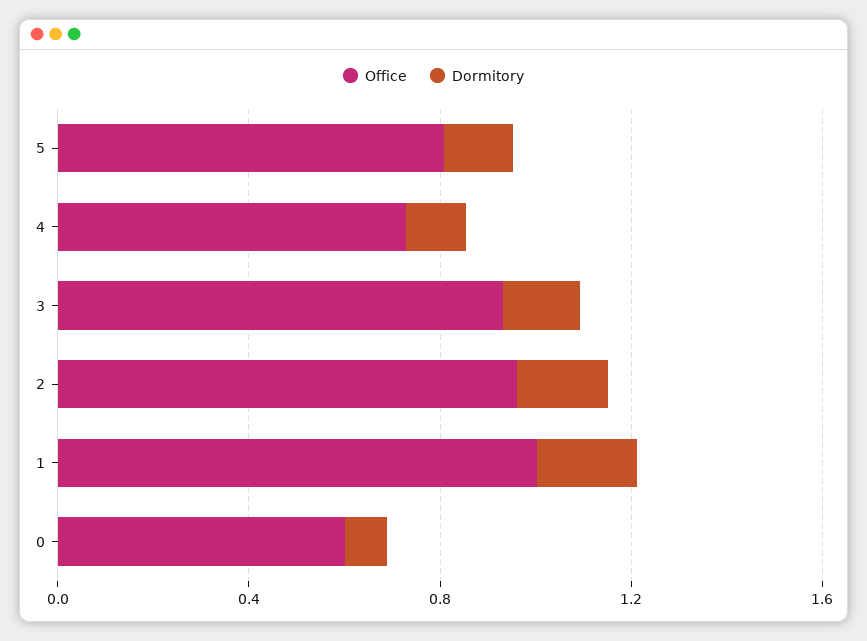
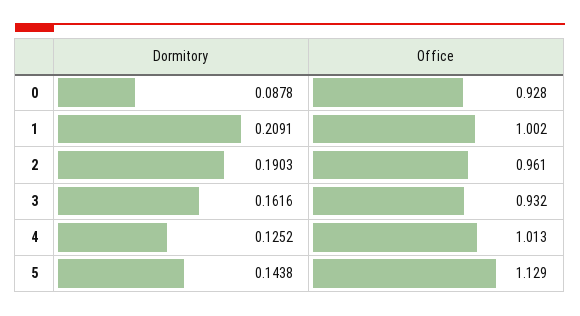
  {
    "Office": {
-     "5": 0.8,
+     "5": 1.129,
-     "4": 0.7,
+     "4": 1.013,
      "3": 0.932,
      "2": 0.961,
      "1": 1.002,
-     "0": 0.6
+     "0": 0.928
    },
    "Dormitory": {
      "5": 0.1438,
      "4": 0.1252,
      "3": 0.1616,
      "2": 0.1903,
      "1": 0.2091,
      "0": 0.0878
    }
  }

